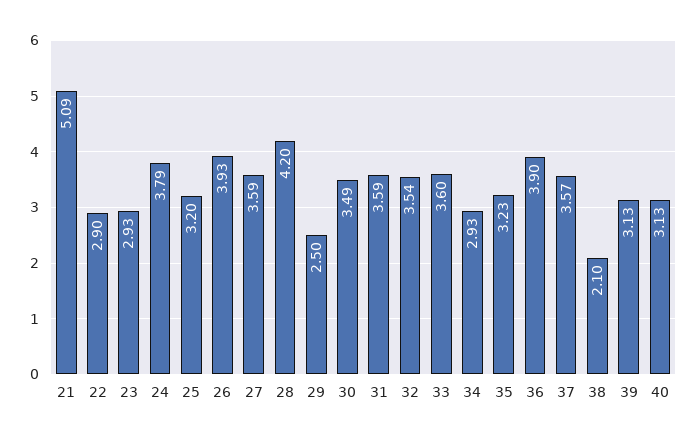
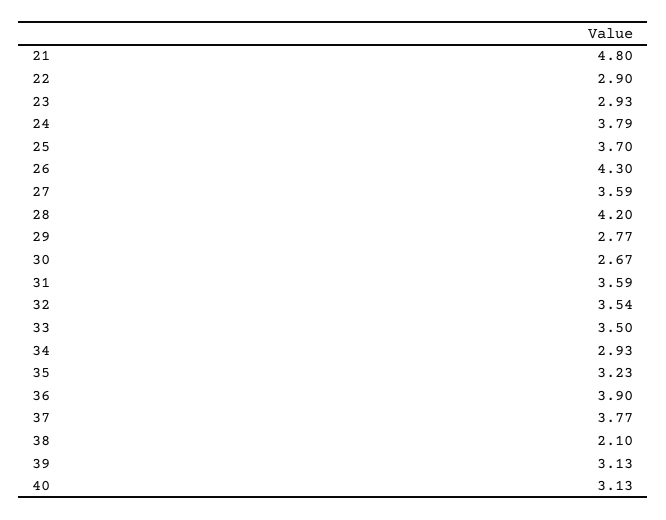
  {
-   "21": 5.09,
+   "21": 4.8,
    "22": 2.9,
    "23": 2.93,
    "24": 3.79,
-   "25": 3.2,
+   "25": 3.7,
-   "26": 3.93,
+   "26": 4.3,
    "27": 3.59,
    "28": 4.2,
-   "29": 2.5,
+   "29": 2.77,
-   "30": 3.49,
+   "30": 2.67,
    "31": 3.59,
    "32": 3.54,
-   "33": 3.6,
+   "33": 3.5,
    "34": 2.93,
    "35": 3.23,
    "36": 3.9,
-   "37": 3.57,
+   "37": 3.77,
    "38": 2.1,
    "39": 3.13,
    "40": 3.13
  }

